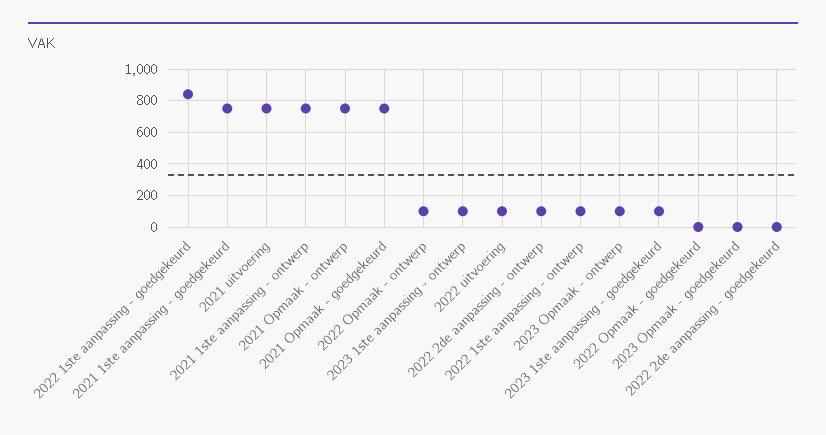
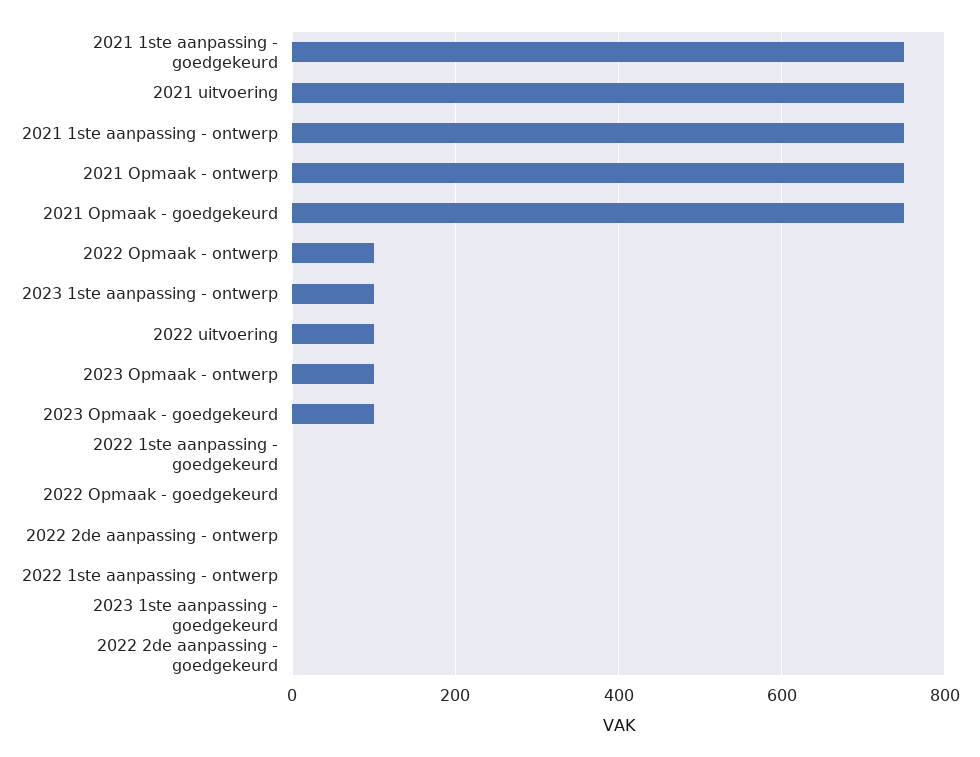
  {
-   "2022 1ste aanpassing - goedgekeurd": 850,
+   "2022 1ste aanpassing - goedgekeurd": 0,
    "2021 1ste aanpassing - goedgekeurd": 760,
    "2021 uitvoering": 760,
    "2021 1ste aanpassing - ontwerp": 760,
    "2021 Opmaak - ontwerp": 760,
    "2021 Opmaak - goedgekeurd": 760,
    "2022 Opmaak - ontwerp": 100,
    "2023 1ste aanpassing - ontwerp": 100,
    "2022 uitvoering": 100,
-   "2022 2de aanpassing - ontwerp": 100,
+   "2022 2de aanpassing - ontwerp": 0,
-   "2022 1ste aanpassing - ontwerp": 100,
+   "2022 1ste aanpassing - ontwerp": 0,
    "2023 Opmaak - ontwerp": 100,
-   "2023 1ste aanpassing - goedgekeurd": 100,
+   "2023 1ste aanpassing - goedgekeurd": 0,
    "2022 Opmaak - goedgekeurd": 0,
-   "2023 Opmaak - goedgekeurd": 0,
+   "2023 Opmaak - goedgekeurd": 100,
    "2022 2de aanpassing - goedgekeurd": 0
  }

